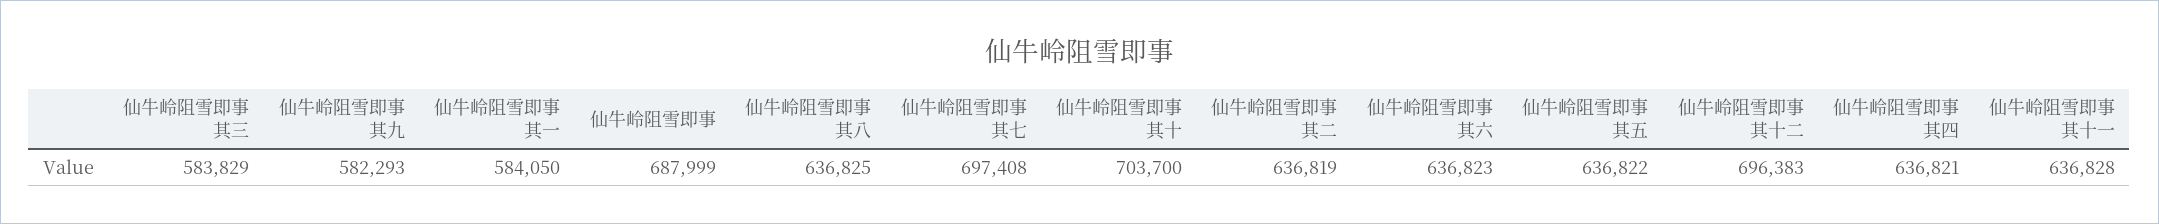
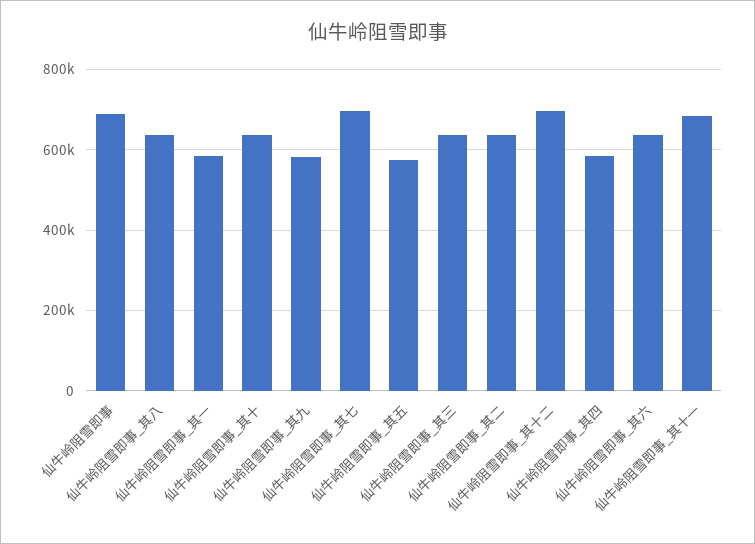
  {
-   "仙牛岭阻雪即事 其三": 583829,
+   "仙牛岭阻雪即事 其三": 640000,
    "仙牛岭阻雪即事 其九": 582293,
    "仙牛岭阻雪即事 其一": 584050,
    "仙牛岭阻雪即事": 687999,
    "仙牛岭阻雪即事 其八": 636825,
    "仙牛岭阻雪即事 其七": 697408,
-   "仙牛岭阻雪即事 其十": 703700,
+   "仙牛岭阻雪即事 其十": 640000,
    "仙牛岭阻雪即事 其二": 636819,
    "仙牛岭阻雪即事 其六": 636823,
-   "仙牛岭阻雪即事 其五": 636822,
+   "仙牛岭阻雪即事 其五": 580000,
    "仙牛岭阻雪即事 其十二": 696383,
-   "仙牛岭阻雪即事 其四": 636821,
+   "仙牛岭阻雪即事 其四": 580000,
-   "仙牛岭阻雪即事 其十一": 636828
+   "仙牛岭阻雪即事 其十一": 680000
  }

